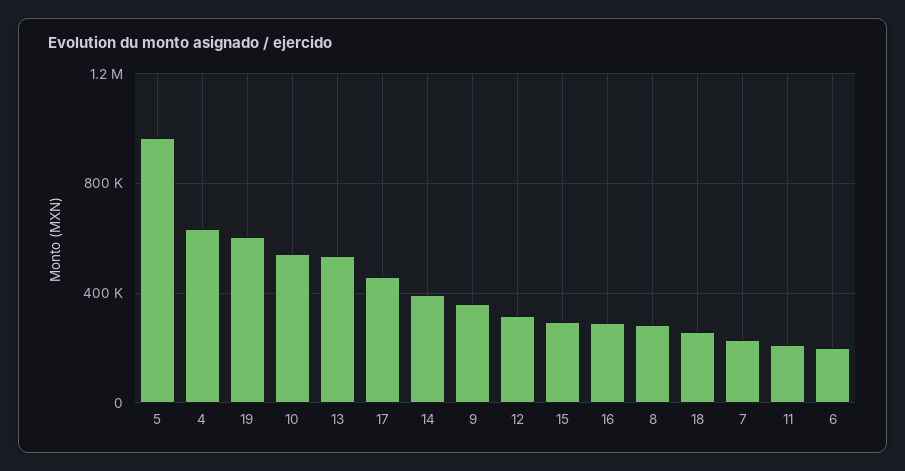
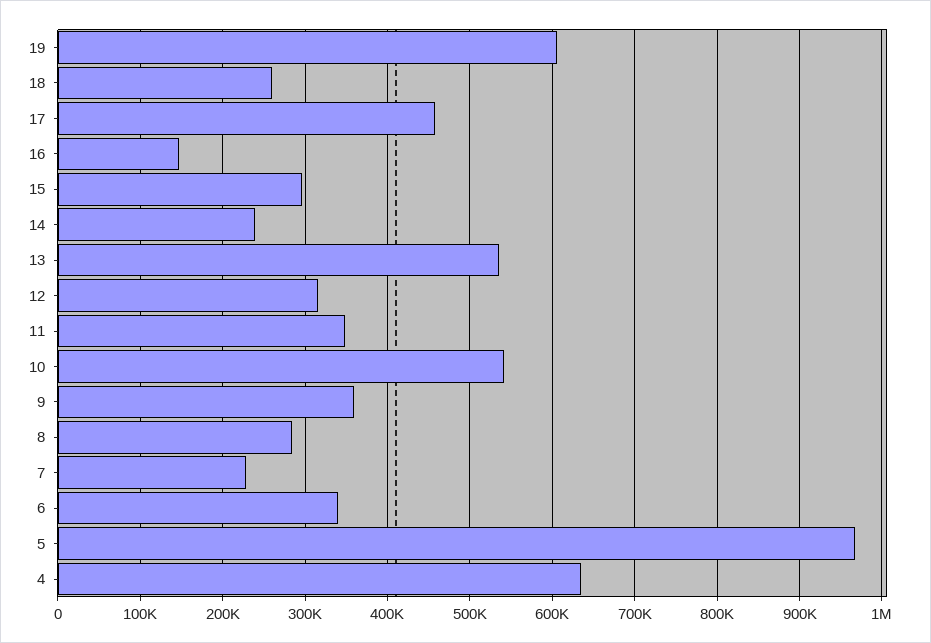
  {
    "5": 970000,
    "4": 640000,
    "19": 610000,
    "10": 540000,
    "13": 540000,
    "17": 460000,
-   "14": 400000,
+   "14": 240000,
    "9": 360000,
    "12": 320000,
    "15": 300000,
-   "16": 300000,
+   "16": 150000,
    "8": 280000,
    "18": 260000,
    "7": 230000,
-   "11": 200000,
+   "11": 350000,
-   "6": 200000
+   "6": 340000
  }

